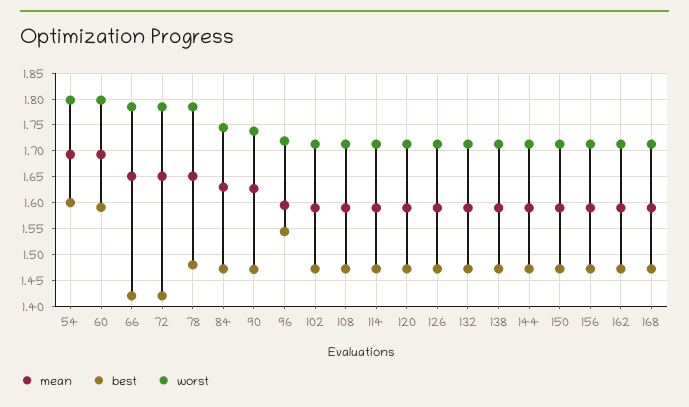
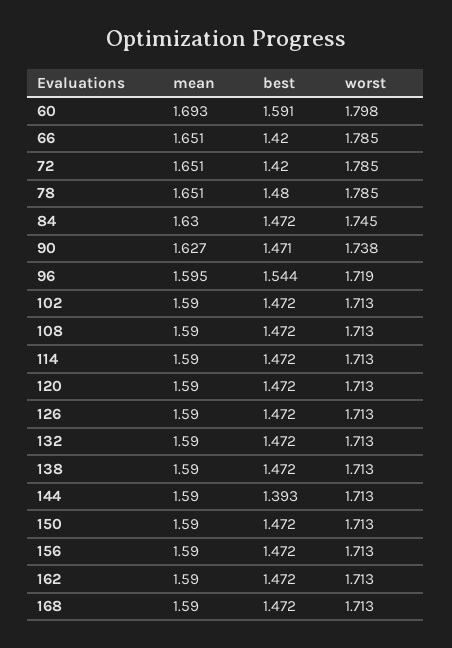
  {
    "mean": {
-     "54": 1.7,
      "60": 1.693,
      "66": 1.651,
      "72": 1.651,
      "78": 1.651,
      "84": 1.63,
      "90": 1.627,
      "96": 1.595,
      "102": 1.59,
      "108": 1.59,
      "114": 1.59,
      "120": 1.59,
      "126": 1.59,
      "132": 1.59,
      "138": 1.59,
      "144": 1.59,
      "150": 1.59,
      "156": 1.59,
      "162": 1.59,
      "168": 1.59
    },
    "best": {
-     "54": 1.6,
      "60": 1.591,
      "66": 1.42,
      "72": 1.42,
      "78": 1.48,
      "84": 1.472,
      "90": 1.471,
      "96": 1.544,
      "102": 1.472,
      "108": 1.472,
      "114": 1.472,
      "120": 1.472,
      "126": 1.472,
      "132": 1.472,
      "138": 1.472,
-     "144": 1.475,
+     "144": 1.393,
      "150": 1.472,
      "156": 1.472,
      "162": 1.472,
      "168": 1.472
    },
    "worst": {
-     "54": 1.8,
      "60": 1.798,
      "66": 1.785,
      "72": 1.785,
      "78": 1.785,
      "84": 1.745,
      "90": 1.738,
      "96": 1.719,
      "102": 1.713,
      "108": 1.713,
      "114": 1.713,
      "120": 1.713,
      "126": 1.713,
      "132": 1.713,
      "138": 1.713,
      "144": 1.713,
      "150": 1.713,
      "156": 1.713,
      "162": 1.713,
      "168": 1.713
    }
  }

